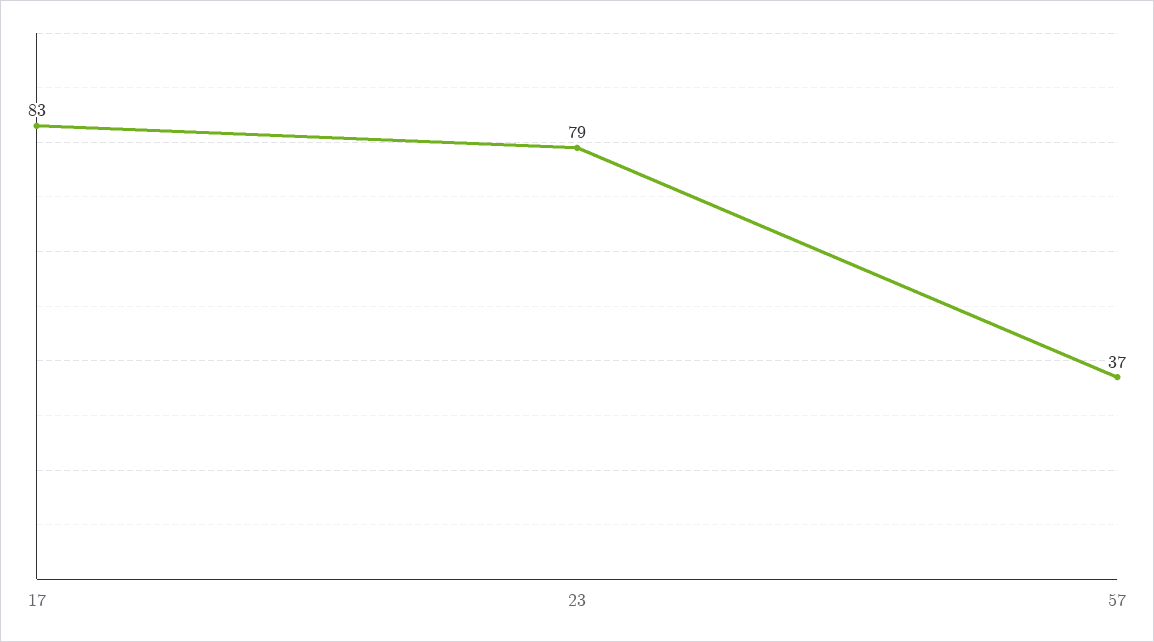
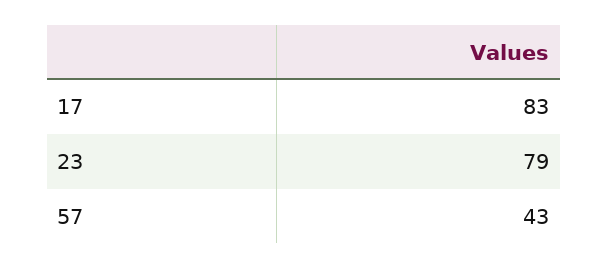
  {
    "17": 83,
    "23": 79,
-   "57": 37
+   "57": 43
  }

